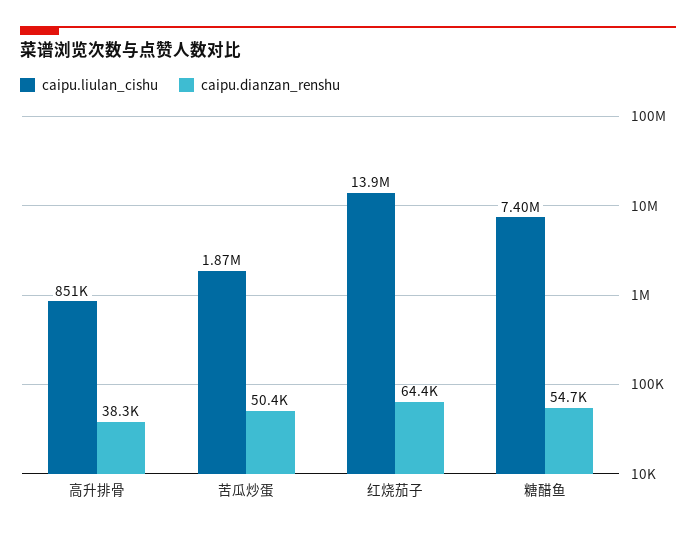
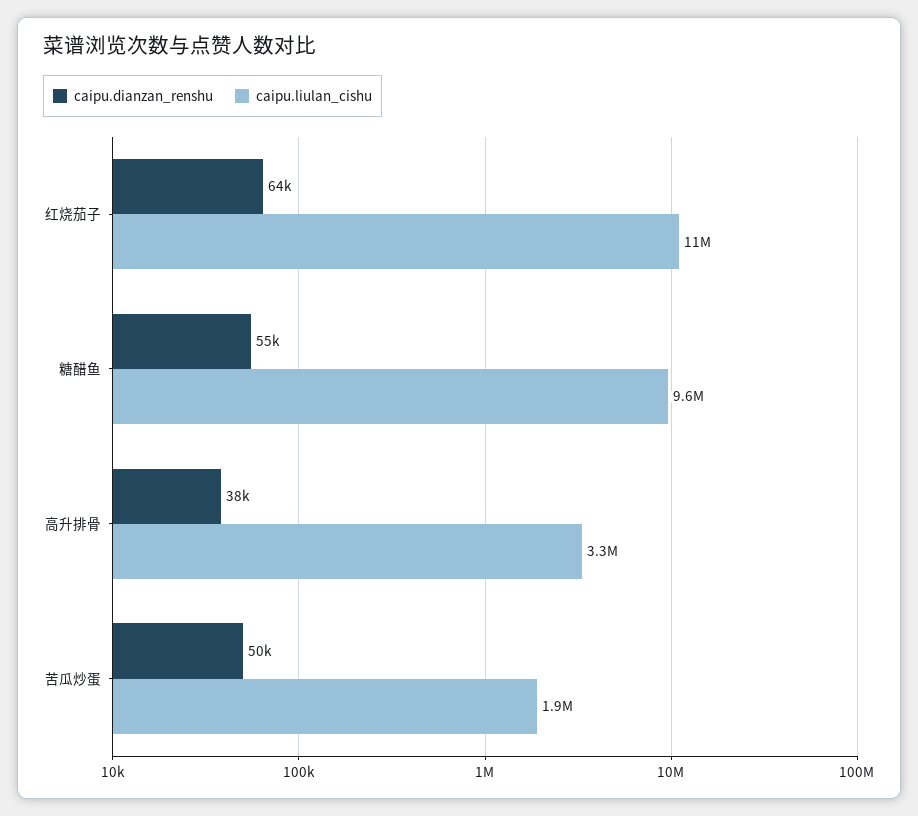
  {
    "caipu.liulan_cishu": {
-     "高升排骨": 851000,
+     "高升排骨": 3300000,
      "苦瓜炒蛋": 1870000,
-     "红烧茄子": 13900000,
+     "红烧茄子": 11000000,
-     "糖醋鱼": 7400000
+     "糖醋鱼": 9600000
    },
    "caipu.dianzan_renshu": {
      "高升排骨": 38300,
      "苦瓜炒蛋": 50400,
      "红烧茄子": 64400,
      "糖醋鱼": 54700
    }
  }

